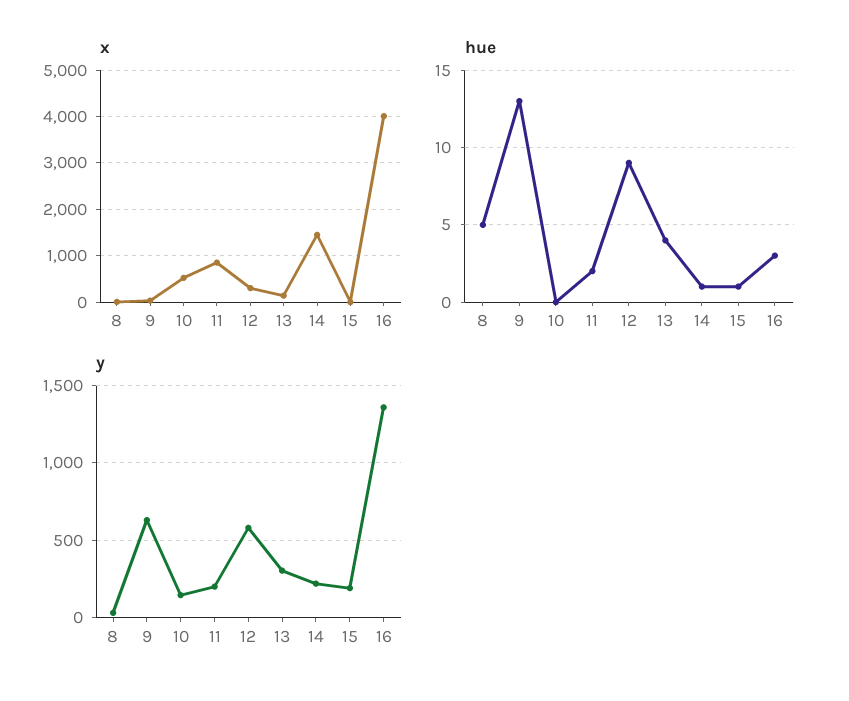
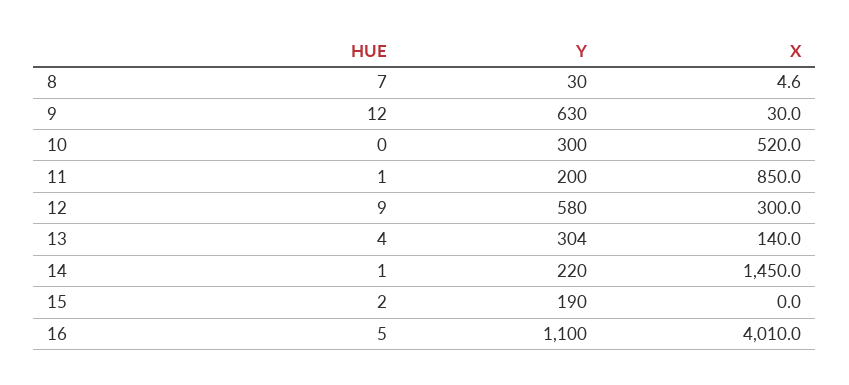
  {
    "x": {
      "8": 4.6,
      "9": 30,
      "10": 520,
      "11": 850,
      "12": 300,
      "13": 140,
      "14": 1450,
      "15": 0,
      "16": 4010
    },
    "hue": {
-     "8": 5,
+     "8": 7,
-     "9": 13,
+     "9": 12,
      "10": 0,
-     "11": 2,
+     "11": 1,
      "12": 9,
      "13": 4,
      "14": 1,
-     "15": 1,
+     "15": 2,
-     "16": 3
+     "16": 5
    },
    "y": {
      "8": 30,
      "9": 630,
-     "10": 150,
+     "10": 300,
      "11": 200,
      "12": 580,
      "13": 304,
      "14": 220,
      "15": 190,
-     "16": 1350
+     "16": 1100
    }
  }

